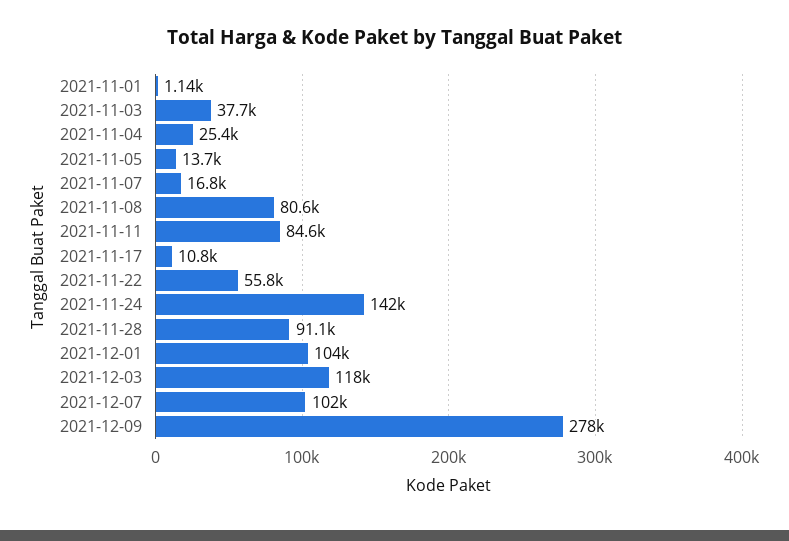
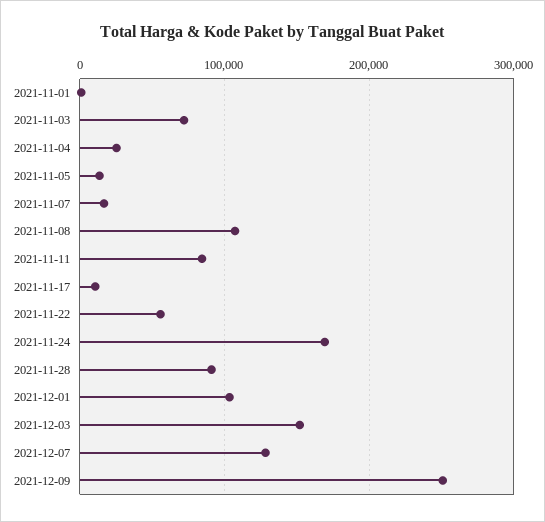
  {
    "2021-11-01": 1140,
-   "2021-11-03": 37700,
+   "2021-11-03": 70000,
    "2021-11-04": 25400,
    "2021-11-05": 13700,
    "2021-11-07": 16800,
-   "2021-11-08": 80600,
+   "2021-11-08": 110000,
    "2021-11-11": 84600,
    "2021-11-17": 10800,
    "2021-11-22": 55800,
-   "2021-11-24": 142000,
+   "2021-11-24": 170000,
    "2021-11-28": 91100,
    "2021-12-01": 104000,
-   "2021-12-03": 118000,
+   "2021-12-03": 150000,
-   "2021-12-07": 102000,
+   "2021-12-07": 130000,
-   "2021-12-09": 278000
+   "2021-12-09": 250000
  }

